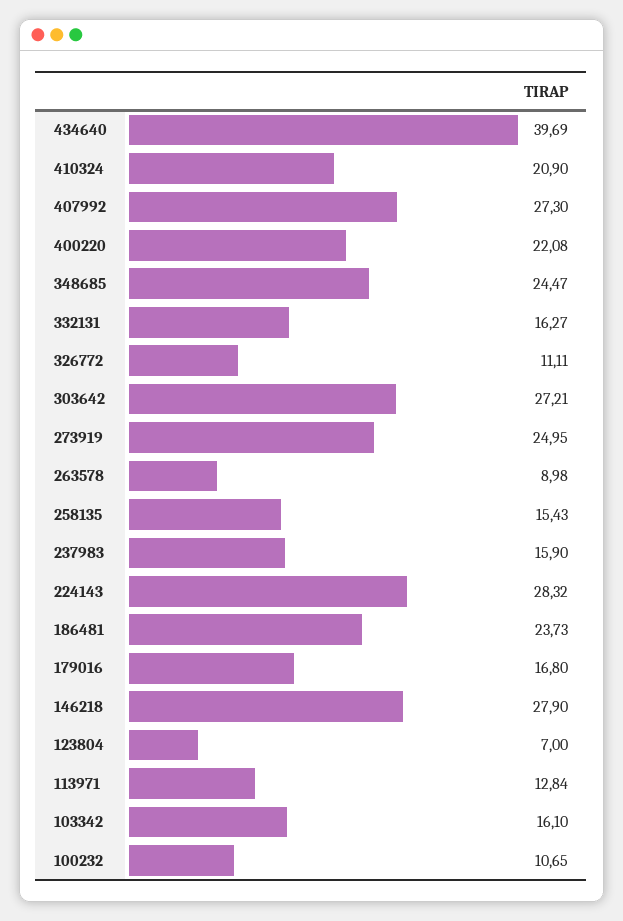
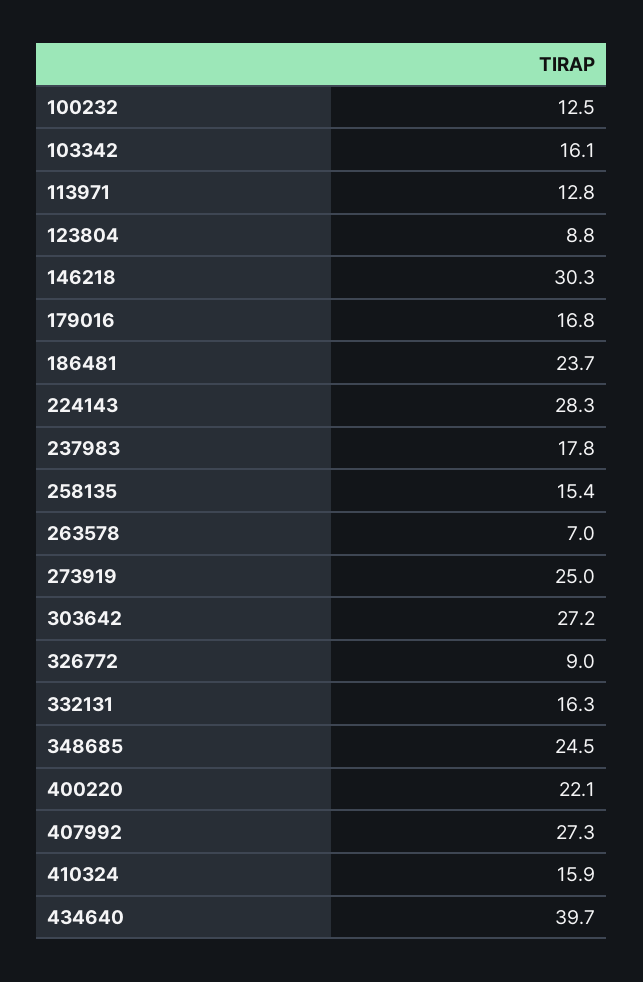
  {
    "434640": 39.69,
-   "410324": 20.9,
+   "410324": 15.9,
    "407992": 27.3,
    "400220": 22.08,
    "348685": 24.47,
    "332131": 16.27,
-   "326772": 11.11,
+   "326772": 9,
    "303642": 27.21,
    "273919": 24.95,
-   "263578": 8.98,
+   "263578": 7,
    "258135": 15.43,
-   "237983": 15.9,
+   "237983": 17.8,
    "224143": 28.32,
    "186481": 23.73,
    "179016": 16.8,
-   "146218": 27.9,
+   "146218": 30.3,
-   "123804": 7,
+   "123804": 8.8,
    "113971": 12.84,
    "103342": 16.1,
-   "100232": 10.65
+   "100232": 12.5
  }

